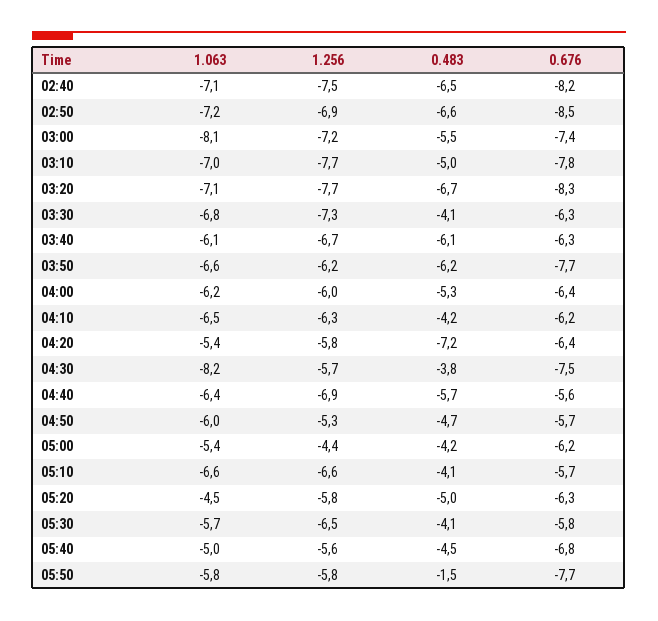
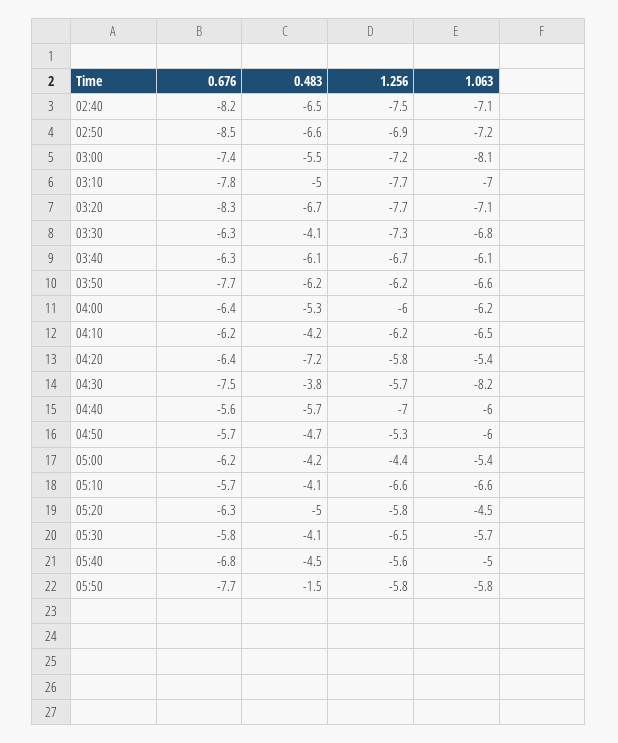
  {
    "1.063": {
      "02:40": -7.1,
      "02:50": -7.2,
      "03:00": -8.1,
      "03:10": -7,
      "03:20": -7.1,
      "03:30": -6.8,
      "03:40": -6.1,
      "03:50": -6.6,
      "04:00": -6.2,
      "04:10": -6.5,
      "04:20": -5.4,
      "04:30": -8.2,
-     "04:40": -6.4,
+     "04:40": -6,
      "04:50": -6,
      "05:00": -5.4,
      "05:10": -6.6,
      "05:20": -4.5,
      "05:30": -5.7,
      "05:40": -5,
      "05:50": -5.8
    },
    "1.256": {
      "02:40": -7.5,
      "02:50": -6.9,
      "03:00": -7.2,
      "03:10": -7.7,
      "03:20": -7.7,
      "03:30": -7.3,
      "03:40": -6.7,
      "03:50": -6.2,
      "04:00": -6,
-     "04:10": -6.3,
+     "04:10": -6.2,
      "04:20": -5.8,
      "04:30": -5.7,
-     "04:40": -6.9,
+     "04:40": -7,
      "04:50": -5.3,
      "05:00": -4.4,
      "05:10": -6.6,
      "05:20": -5.8,
      "05:30": -6.5,
      "05:40": -5.6,
      "05:50": -5.8
    },
    "0.483": {
      "02:40": -6.5,
      "02:50": -6.6,
      "03:00": -5.5,
      "03:10": -5,
      "03:20": -6.7,
      "03:30": -4.1,
      "03:40": -6.1,
      "03:50": -6.2,
      "04:00": -5.3,
      "04:10": -4.2,
      "04:20": -7.2,
      "04:30": -3.8,
      "04:40": -5.7,
      "04:50": -4.7,
      "05:00": -4.2,
      "05:10": -4.1,
      "05:20": -5,
      "05:30": -4.1,
      "05:40": -4.5,
      "05:50": -1.5
    },
    "0.676": {
      "02:40": -8.2,
      "02:50": -8.5,
      "03:00": -7.4,
      "03:10": -7.8,
      "03:20": -8.3,
      "03:30": -6.3,
      "03:40": -6.3,
      "03:50": -7.7,
      "04:00": -6.4,
      "04:10": -6.2,
      "04:20": -6.4,
      "04:30": -7.5,
      "04:40": -5.6,
      "04:50": -5.7,
      "05:00": -6.2,
      "05:10": -5.7,
      "05:20": -6.3,
      "05:30": -5.8,
      "05:40": -6.8,
      "05:50": -7.7
    }
  }

